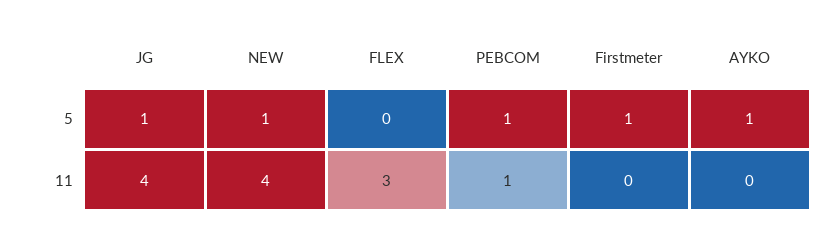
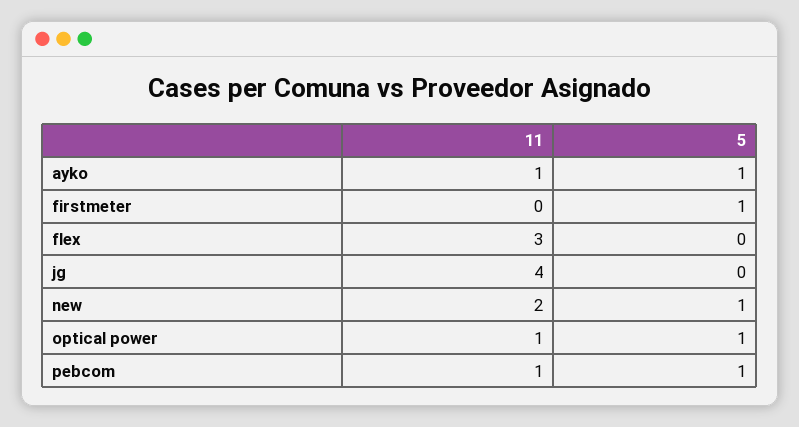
  {
    "JG": {
-     "5": 1,
+     "5": 0,
      "11": 4
    },
    "NEW": {
      "5": 1,
-     "11": 4
+     "11": 2
    },
    "FLEX": {
      "5": 0,
      "11": 3
    },
    "PEBCOM": {
      "5": 1,
      "11": 1
    },
    "Firstmeter": {
      "5": 1,
      "11": 0
    },
    "AYKO": {
      "5": 1,
-     "11": 0
+     "11": 1
-   }
+   },
+   "optical power": {
+     "11": 1,
+     "5": 1
+   }
  }

